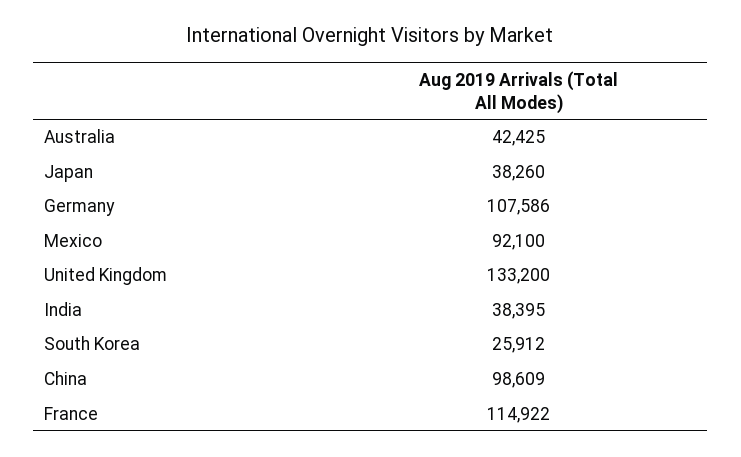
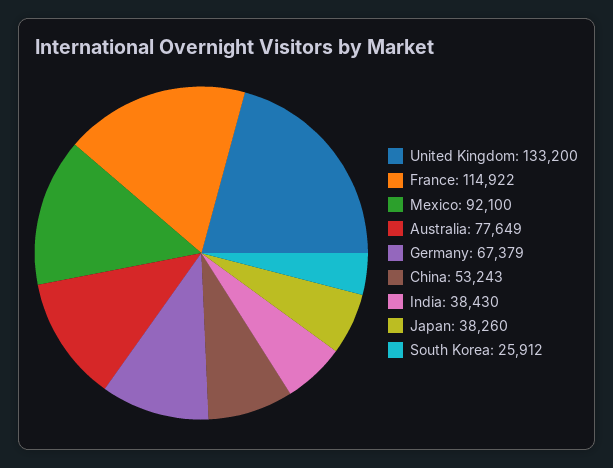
  {
-   "Australia": 42425,
+   "Australia": 77649,
    "Japan": 38260,
-   "Germany": 107586,
+   "Germany": 67379,
    "Mexico": 92100,
    "United Kingdom": 133200,
-   "India": 38395,
+   "India": 38430,
    "South Korea": 25912,
-   "China": 98609,
+   "China": 53243,
    "France": 114922
  }

